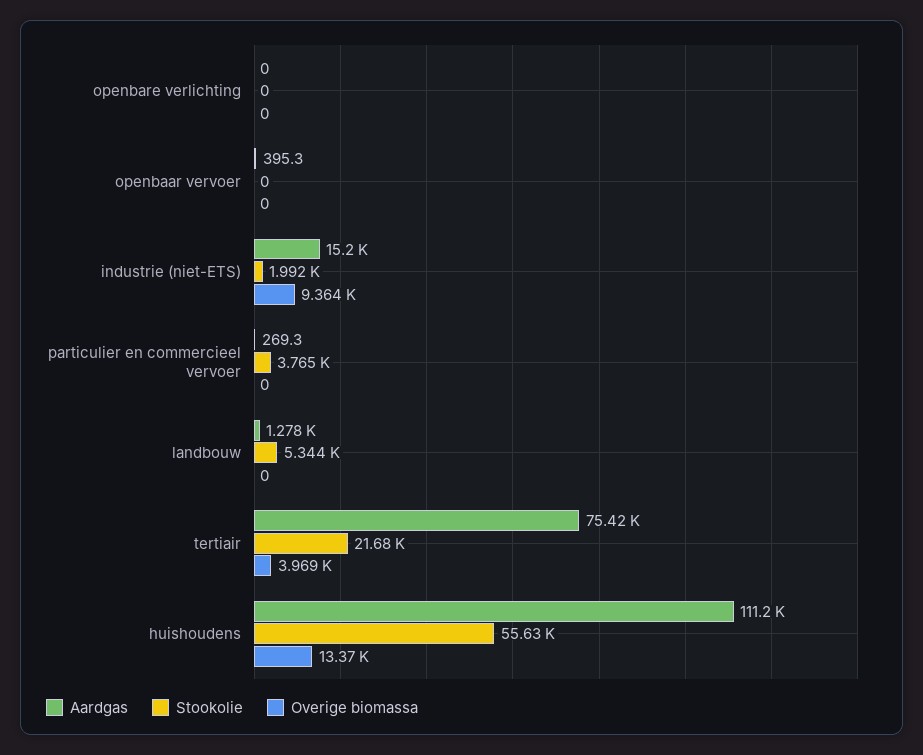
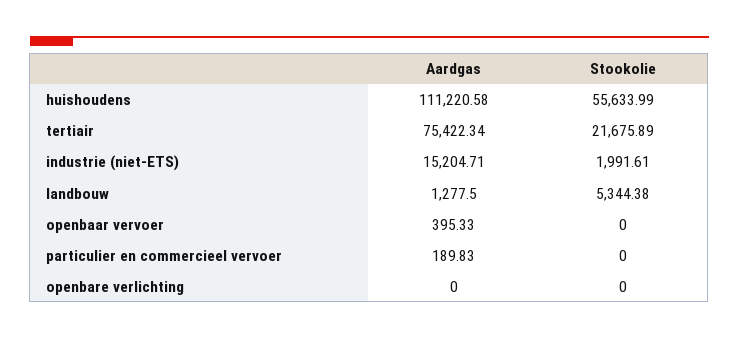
  {
    "Aardgas": {
      "openbare verlichting": 0,
      "openbaar vervoer": 395.33,
      "industrie (niet-ETS)": 15204.71,
-     "particulier en commercieel vervoer": 269.3,
+     "particulier en commercieel vervoer": 189.83,
      "landbouw": 1277.5,
      "tertiair": 75422.34,
      "huishoudens": 111220.58
    },
    "Stookolie": {
      "openbare verlichting": 0,
      "openbaar vervoer": 0,
      "industrie (niet-ETS)": 1991.61,
-     "particulier en commercieel vervoer": 3765,
+     "particulier en commercieel vervoer": 0,
      "landbouw": 5344.38,
      "tertiair": 21675.89,
      "huishoudens": 55633.99
-   },
+   }
-   "Overige biomassa": {
-     "openbare verlichting": 0,
-     "openbaar vervoer": 0,
-     "industrie (niet-ETS)": 9364,
-     "particulier en commercieel vervoer": 0,
-     "landbouw": 0,
-     "tertiair": 3969,
-     "huishoudens": 13370
-   }
  }

